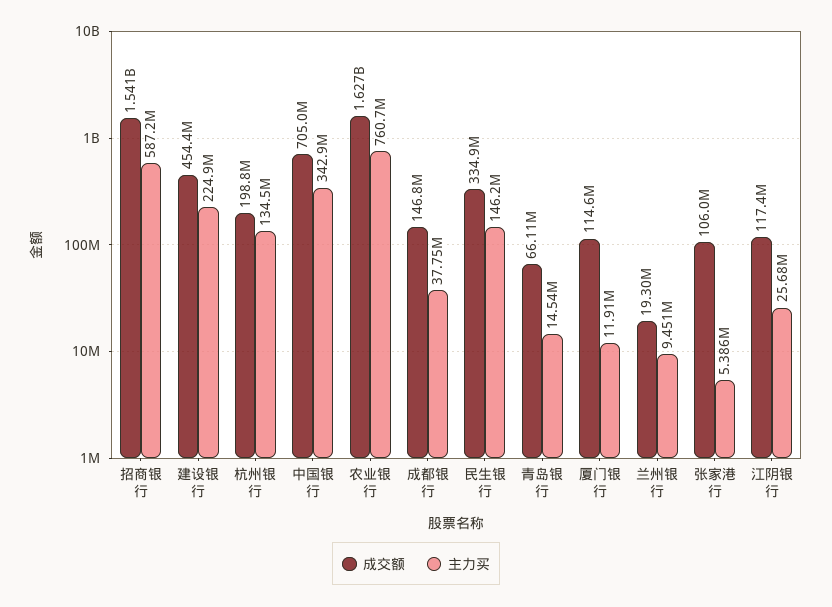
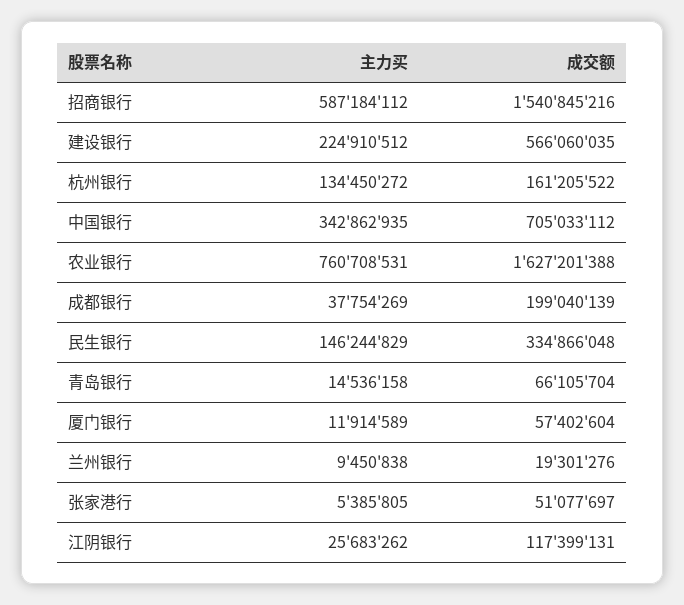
  {
    "成交额": {
      "招商银行": 1540845216,
-     "建设银行": 454400000,
+     "建设银行": 566060035,
-     "杭州银行": 198800000,
+     "杭州银行": 161205522,
      "中国银行": 705033112,
      "农业银行": 1627201388,
-     "成都银行": 146800000,
+     "成都银行": 199040139,
      "民生银行": 334866048,
      "青岛银行": 66105704,
-     "厦门银行": 114600000,
+     "厦门银行": 57402604,
      "兰州银行": 19301276,
-     "张家港行": 106000000,
+     "张家港行": 51077697,
      "江阴银行": 117399131
    },
    "主力买": {
      "招商银行": 587184112,
      "建设银行": 224910512,
      "杭州银行": 134450272,
      "中国银行": 342862935,
      "农业银行": 760708531,
      "成都银行": 37754269,
      "民生银行": 146244829,
      "青岛银行": 14536158,
      "厦门银行": 11914589,
      "兰州银行": 9450838,
      "张家港行": 5385805,
      "江阴银行": 25683262
    }
  }

